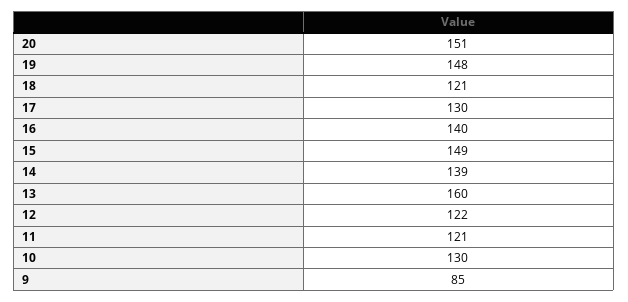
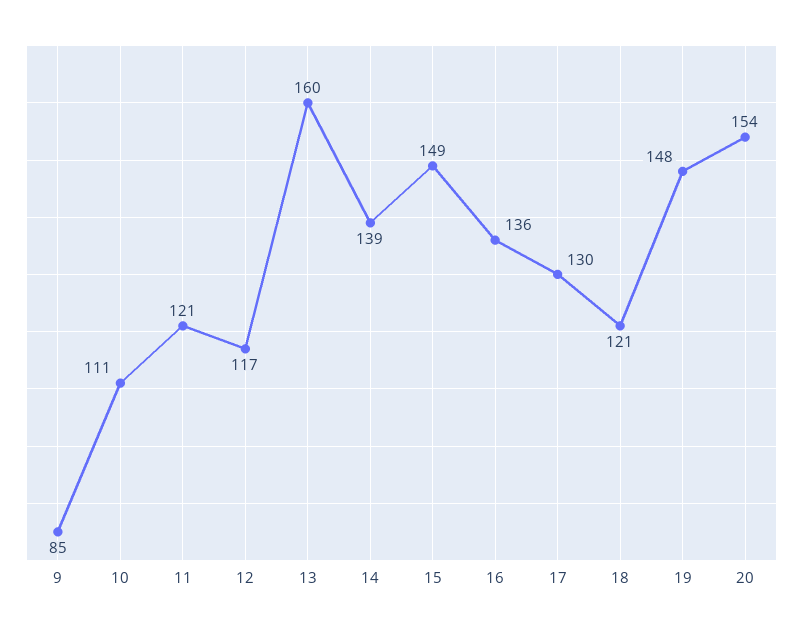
  {
-   "20": 151,
+   "20": 154,
    "19": 148,
    "18": 121,
    "17": 130,
-   "16": 140,
+   "16": 136,
    "15": 149,
    "14": 139,
    "13": 160,
-   "12": 122,
+   "12": 117,
    "11": 121,
-   "10": 130,
+   "10": 111,
    "9": 85
  }

